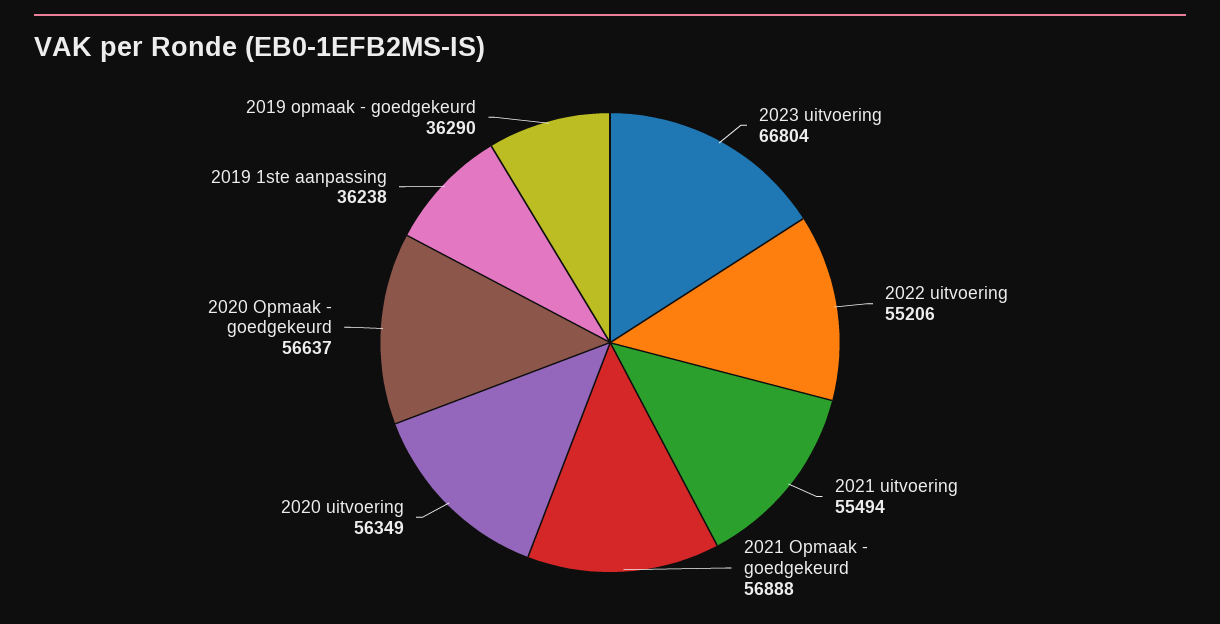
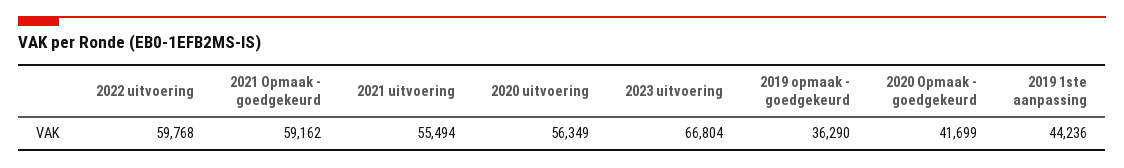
  {
    "2023 uitvoering": 66804,
-   "2022 uitvoering": 55206,
+   "2022 uitvoering": 59768,
    "2021 uitvoering": 55494,
-   "2021 Opmaak - goedgekeurd": 56888,
+   "2021 Opmaak - goedgekeurd": 59162,
    "2020 uitvoering": 56349,
-   "2020 Opmaak - goedgekeurd": 56637,
+   "2020 Opmaak - goedgekeurd": 41699,
-   "2019 1ste aanpassing": 36238,
+   "2019 1ste aanpassing": 44236,
    "2019 opmaak - goedgekeurd": 36290
  }

